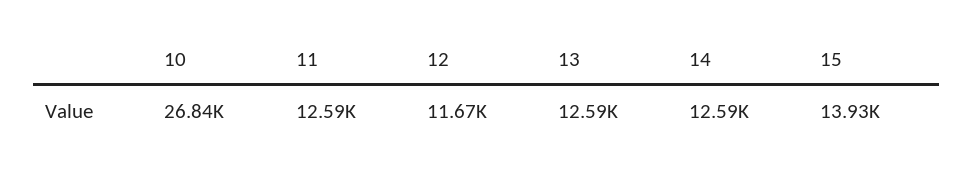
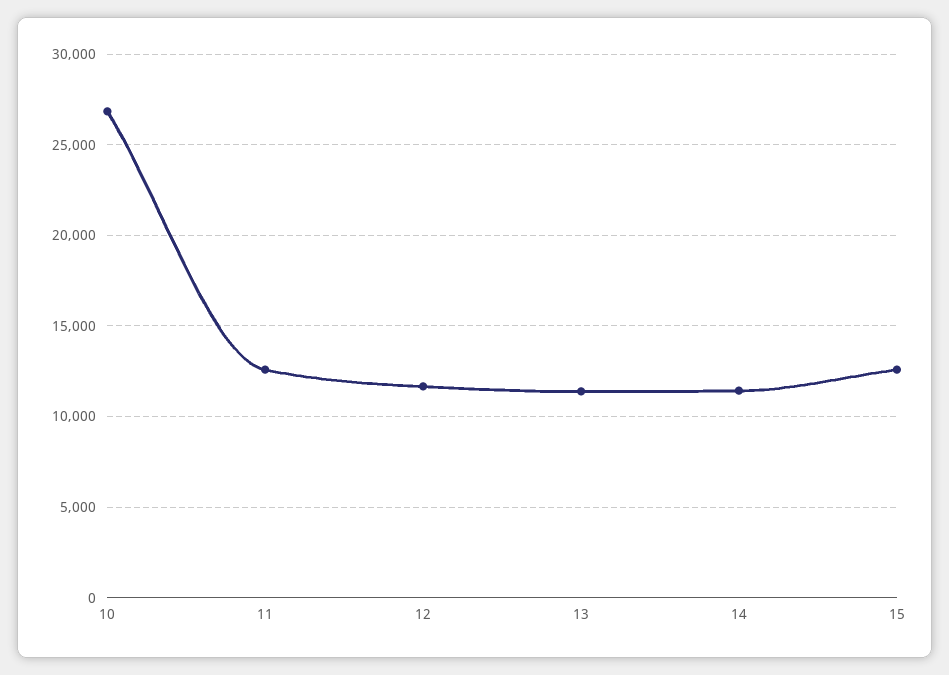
  {
    "10": 26840,
    "11": 12590,
    "12": 11670,
-   "13": 12590,
+   "13": 11500,
-   "14": 12590,
+   "14": 11500,
-   "15": 13930
+   "15": 12500
  }

